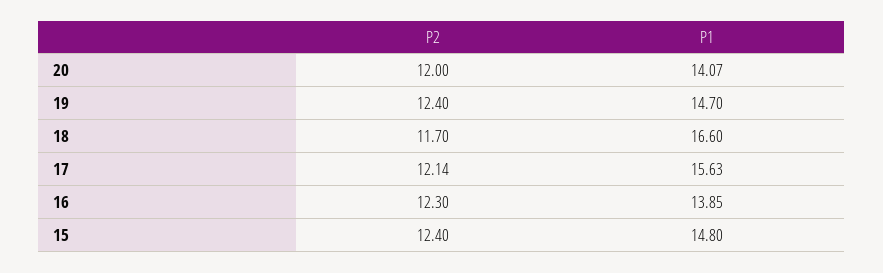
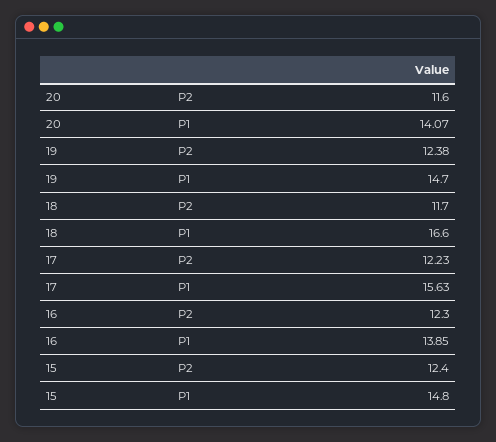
  {
    "P2": {
-     "20": 12,
+     "20": 11.6,
-     "19": 12.4,
+     "19": 12.38,
      "18": 11.7,
-     "17": 12.14,
+     "17": 12.23,
      "16": 12.3,
      "15": 12.4
    },
    "P1": {
      "20": 14.07,
      "19": 14.7,
      "18": 16.6,
      "17": 15.63,
      "16": 13.85,
      "15": 14.8
    }
  }

